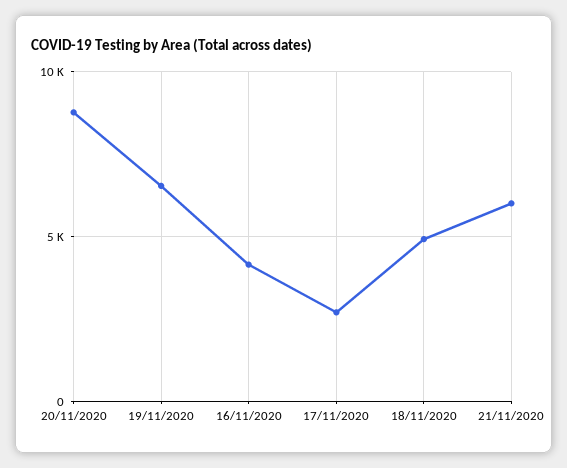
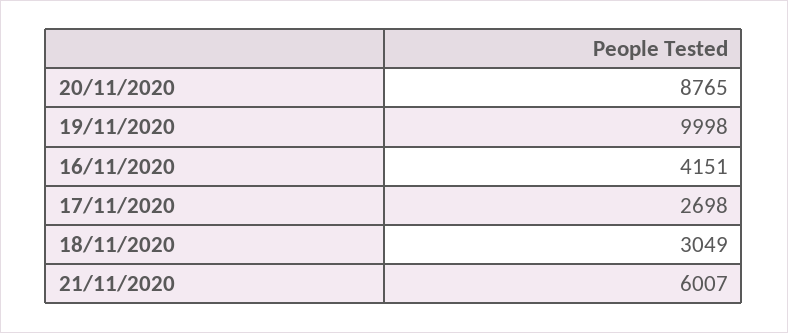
  {
    "20/11/2020": 8765,
-   "19/11/2020": 6500,
+   "19/11/2020": 9998,
    "16/11/2020": 4151,
    "17/11/2020": 2698,
-   "18/11/2020": 5000,
+   "18/11/2020": 3049,
    "21/11/2020": 6007
  }

